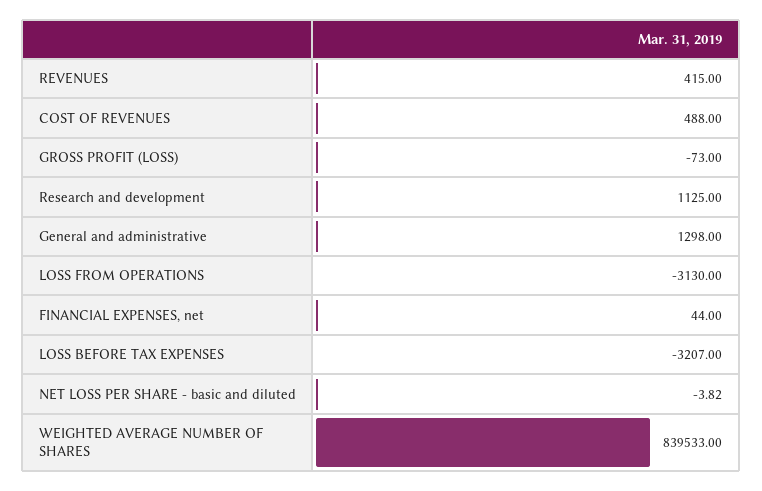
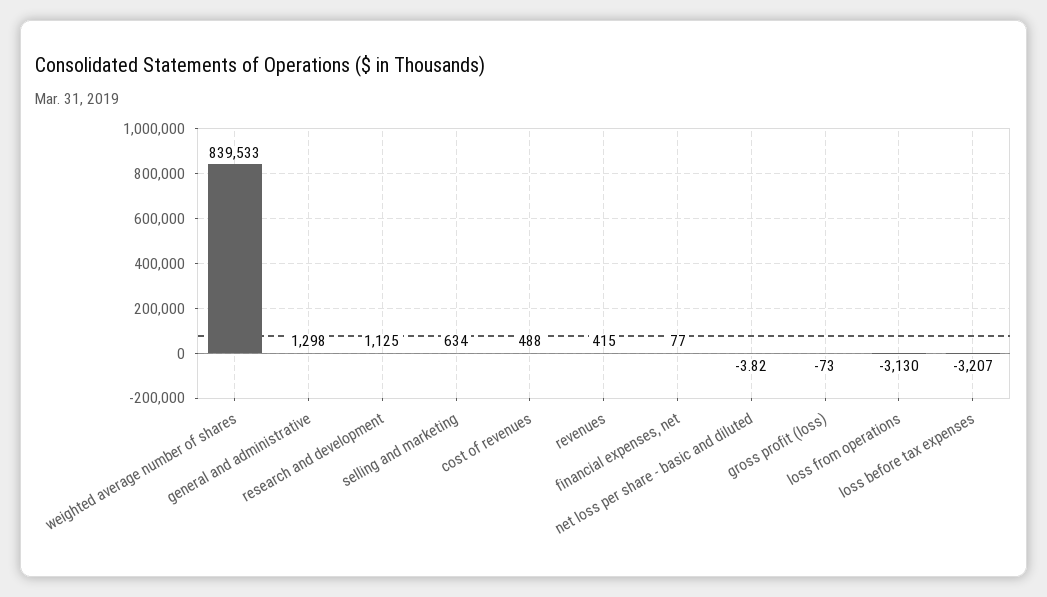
  {
    "REVENUES": 415,
    "COST OF REVENUES": 488,
    "GROSS PROFIT (LOSS)": -73,
    "Research and development": 1125,
    "General and administrative": 1298,
    "LOSS FROM OPERATIONS": -3130,
-   "FINANCIAL EXPENSES, net": 44,
+   "FINANCIAL EXPENSES, net": 77,
    "LOSS BEFORE TAX EXPENSES": -3207,
    "NET LOSS PER SHARE - basic and diluted": -3.82,
-   "WEIGHTED AVERAGE NUMBER OF SHARES": 839533
+   "WEIGHTED AVERAGE NUMBER OF SHARES": 839533,
+   "selling and marketing": 634
  }

